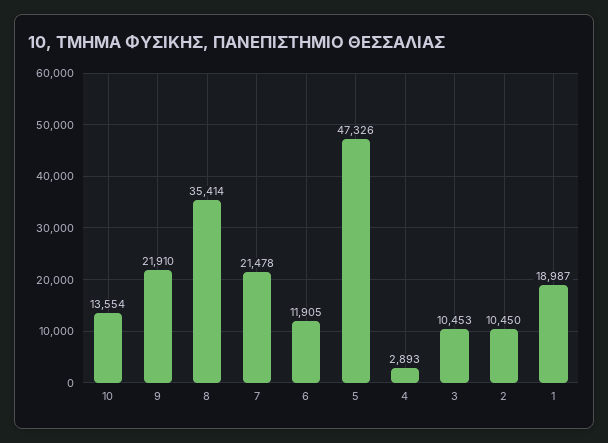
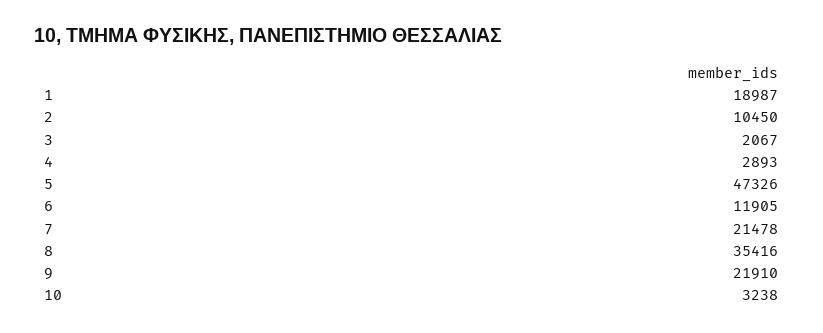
  {
-   "10": 13554,
+   "10": 3238,
    "9": 21910,
-   "8": 35414,
+   "8": 35416,
    "7": 21478,
    "6": 11905,
    "5": 47326,
    "4": 2893,
-   "3": 10453,
+   "3": 2067,
    "2": 10450,
    "1": 18987
  }

